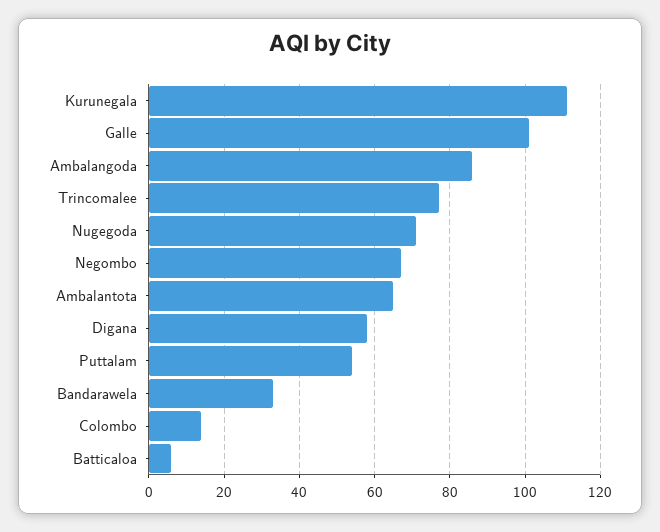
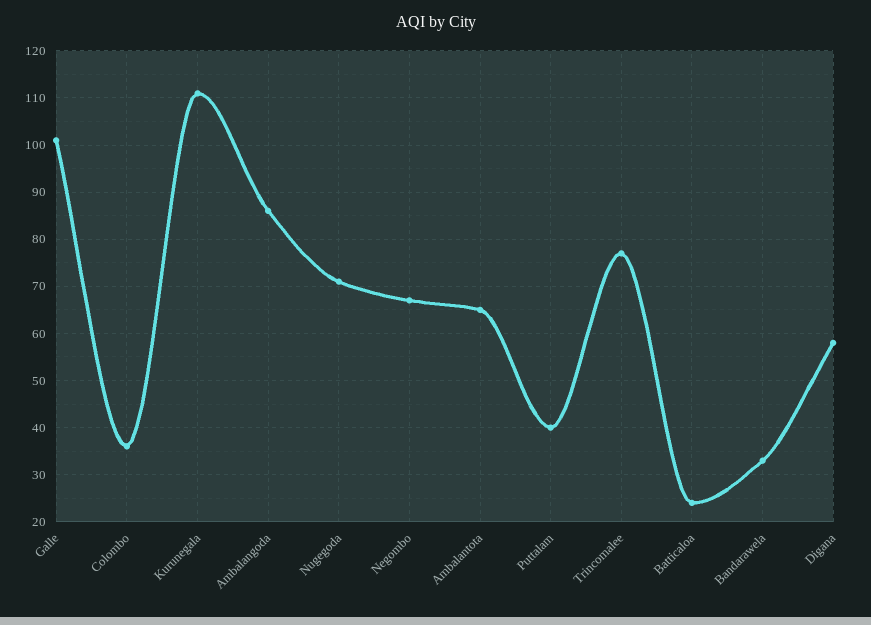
  {
    "Kurunegala": 110,
    "Galle": 100,
    "Ambalangoda": 85,
    "Trincomalee": 75,
    "Nugegoda": 70,
    "Negombo": 65,
    "Ambalantota": 65,
    "Digana": 60,
-   "Puttalam": 55,
+   "Puttalam": 40,
    "Bandarawela": 35,
-   "Colombo": 15,
+   "Colombo": 35,
-   "Batticaloa": 5
+   "Batticaloa": 25
  }

